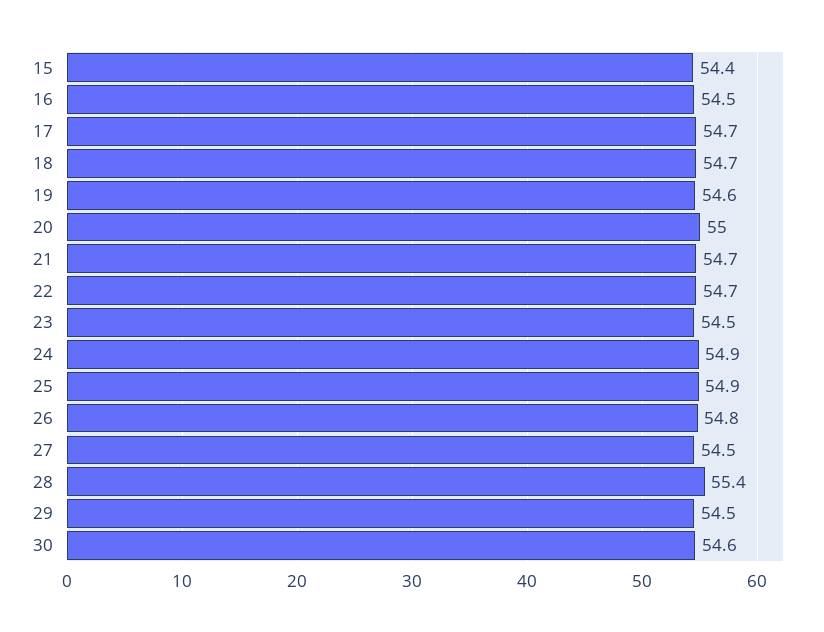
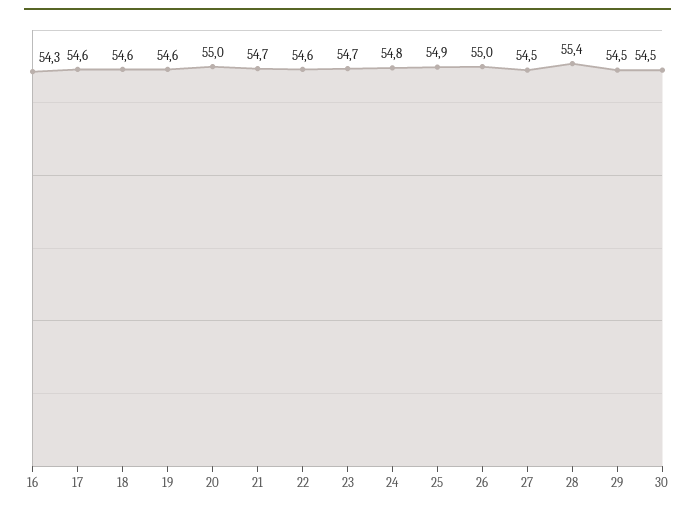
  {
-   "15": 54.4,
-   "16": 54.5,
+   "16": 54.3,
-   "17": 54.7,
+   "17": 54.6,
-   "18": 54.7,
+   "18": 54.6,
    "19": 54.6,
    "20": 55,
    "21": 54.7,
-   "22": 54.7,
+   "22": 54.6,
-   "23": 54.5,
+   "23": 54.7,
-   "24": 54.9,
+   "24": 54.8,
    "25": 54.9,
-   "26": 54.8,
+   "26": 55,
    "27": 54.5,
    "28": 55.4,
    "29": 54.5,
-   "30": 54.6
+   "30": 54.5
  }

